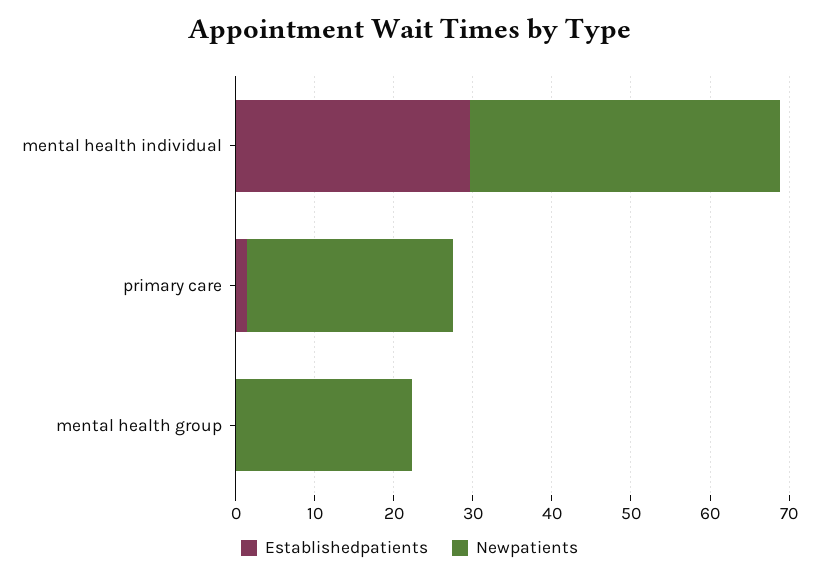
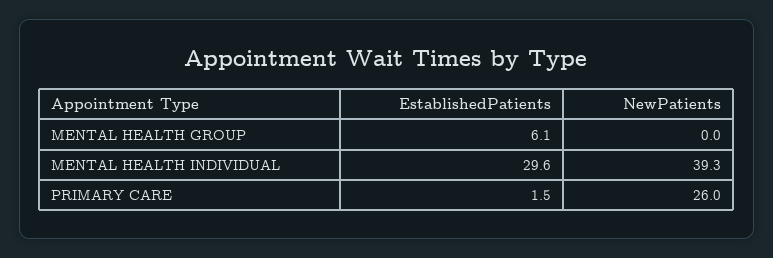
  {
    "Establishedpatients": {
      "mental health individual": 29.6,
      "primary care": 1.5,
-     "mental health group": 0
+     "mental health group": 6.1
    },
    "Newpatients": {
      "mental health individual": 39.3,
      "primary care": 26,
-     "mental health group": 22
+     "mental health group": 0
    }
  }

